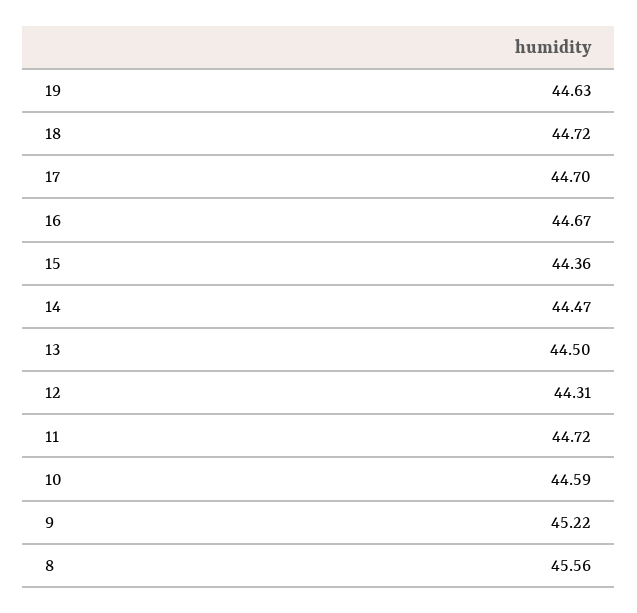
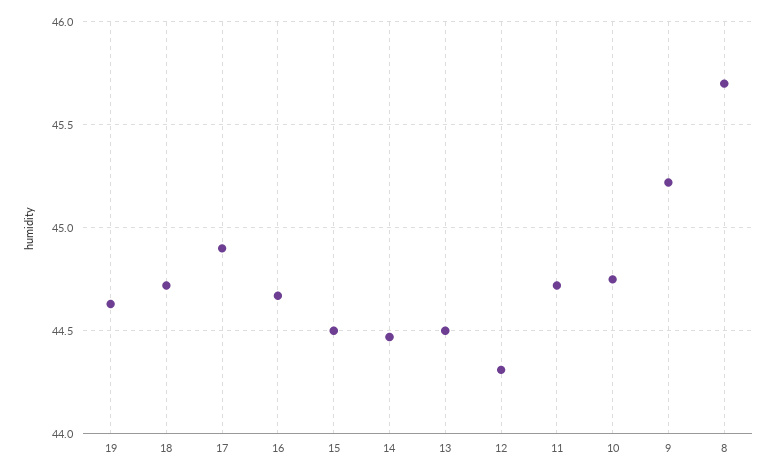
  {
    "19": 44.63,
    "18": 44.72,
-   "17": 44.7,
+   "17": 44.9,
    "16": 44.67,
-   "15": 44.36,
+   "15": 44.5,
    "14": 44.47,
    "13": 44.5,
    "12": 44.31,
    "11": 44.72,
-   "10": 44.59,
+   "10": 44.75,
    "9": 45.22,
-   "8": 45.56
+   "8": 45.7
  }

